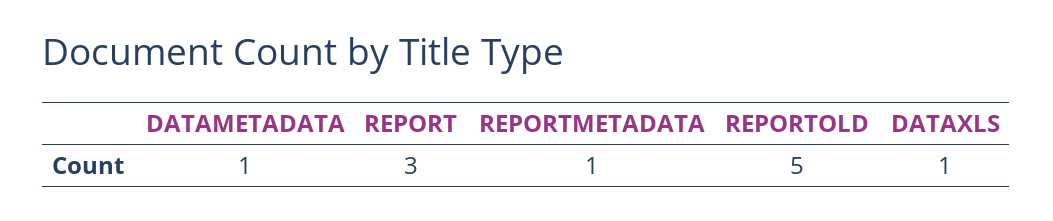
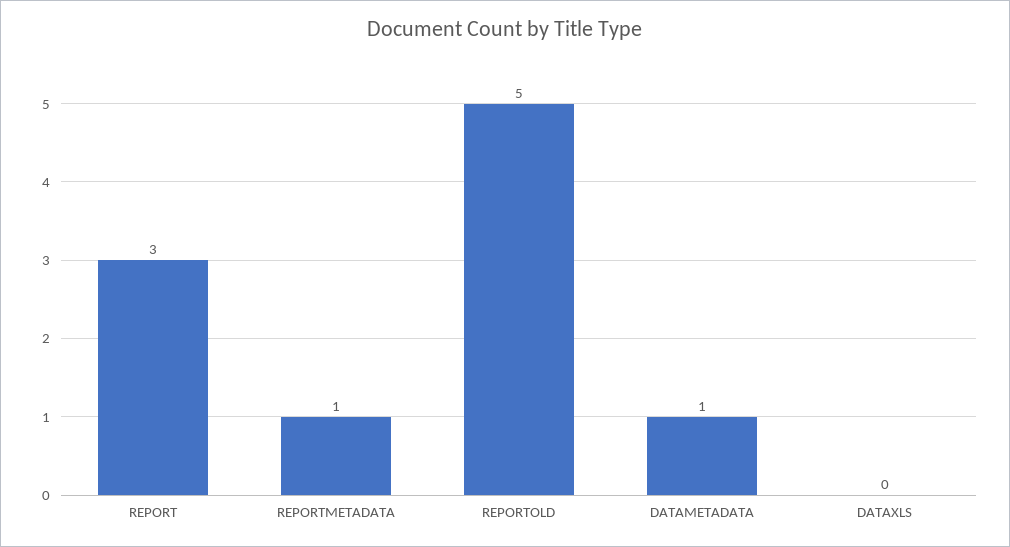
  {
    "DATAMETADATA": 1,
    "REPORT": 3,
    "REPORTMETADATA": 1,
    "REPORTOLD": 5,
-   "DATAXLS": 1
+   "DATAXLS": 0
  }

